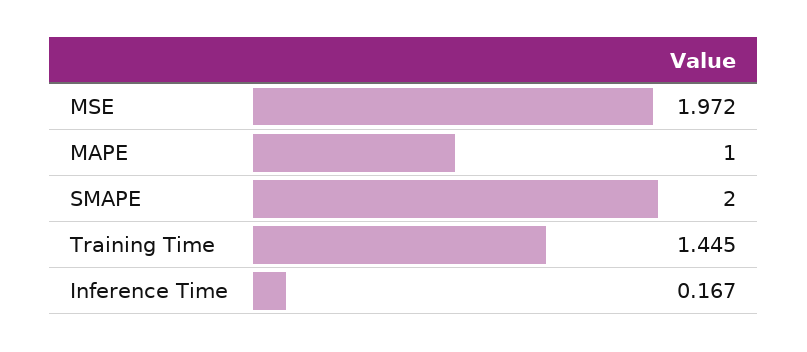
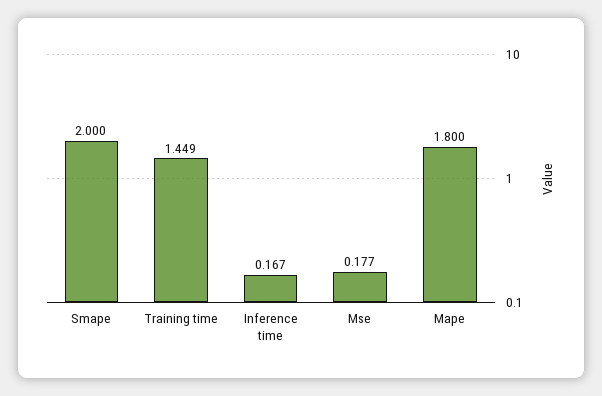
  {
-   "MSE": 1.972,
+   "MSE": 0.177,
-   "MAPE": 1,
+   "MAPE": 1.8,
    "SMAPE": 2,
-   "Training Time": 1.445,
+   "Training Time": 1.449,
    "Inference Time": 0.167
  }

